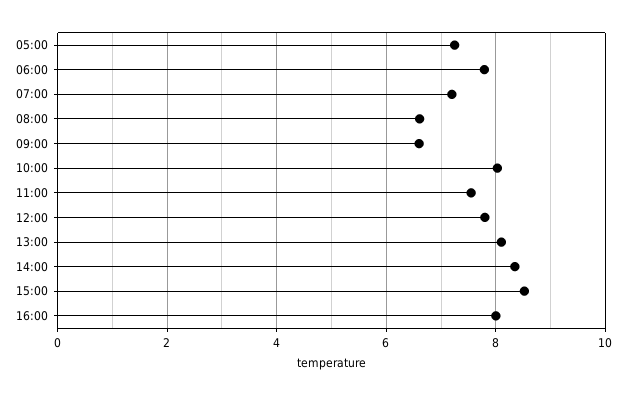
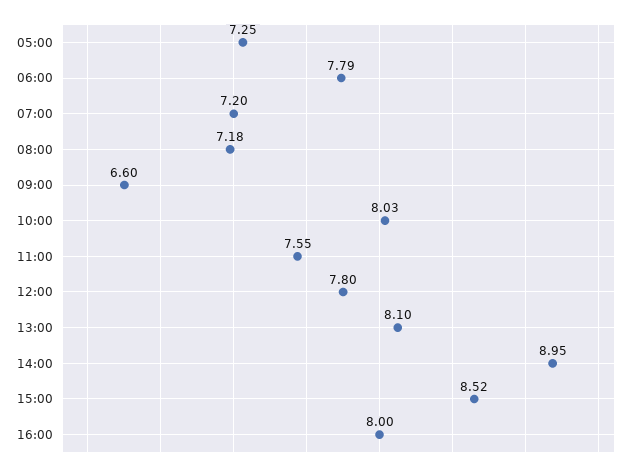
  {
    "05:00": 7.25,
    "06:00": 7.79,
    "07:00": 7.2,
-   "08:00": 6.6,
+   "08:00": 7.18,
    "09:00": 6.6,
    "10:00": 8.03,
    "11:00": 7.55,
    "12:00": 7.8,
    "13:00": 8.1,
-   "14:00": 8.4,
+   "14:00": 8.95,
    "15:00": 8.52,
    "16:00": 8
  }

